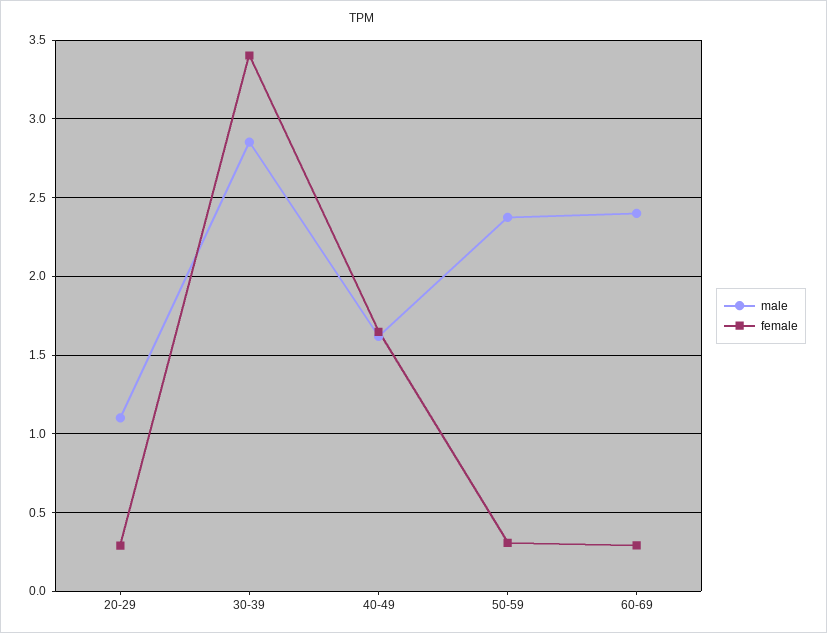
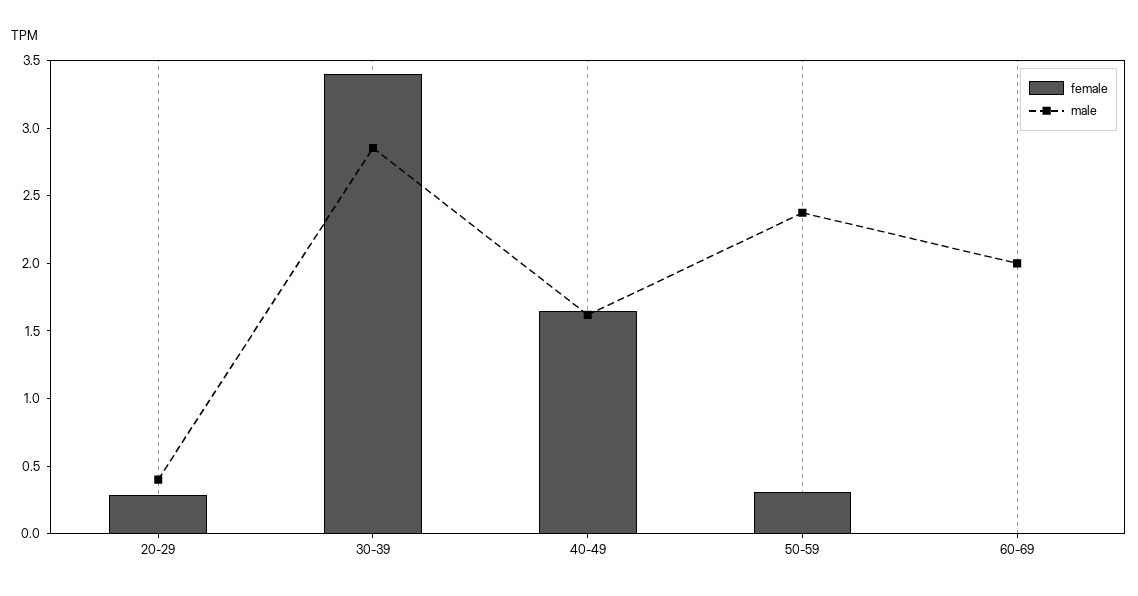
  {
    "male": {
-     "20-29": 1.1,
+     "20-29": 0.4,
      "30-39": 2.85,
      "40-49": 1.6,
      "50-59": 2.35,
-     "60-69": 2.4
+     "60-69": 2
    },
    "female": {
      "20-29": 0.3,
      "30-39": 3.4,
      "40-49": 1.65,
      "50-59": 0.3,
-     "60-69": 0.3
+     "60-69": 0
    }
  }

